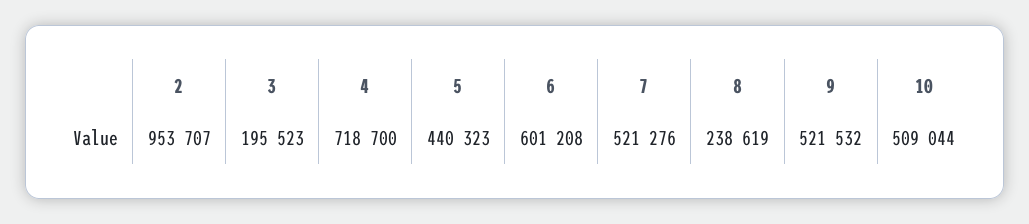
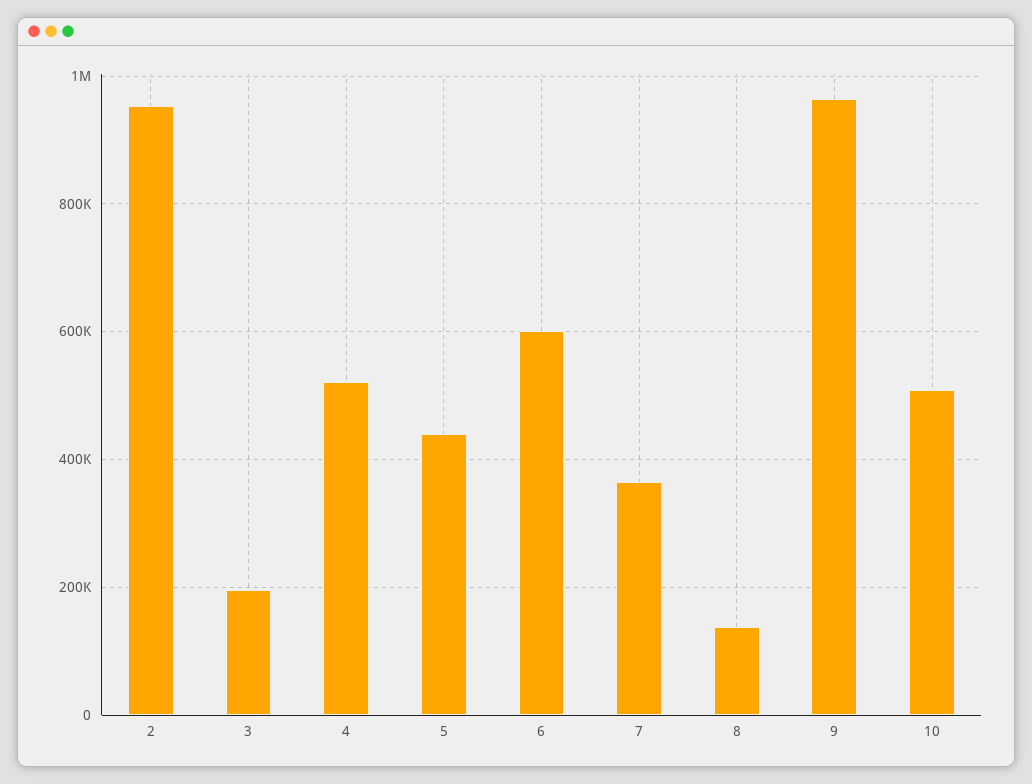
  {
    "2": 953707,
    "3": 195523,
-   "4": 718700,
+   "4": 520000,
    "5": 440323,
    "6": 601208,
-   "7": 521276,
+   "7": 360000,
-   "8": 238619,
+   "8": 140000,
-   "9": 521532,
+   "9": 960000,
    "10": 509044
  }

